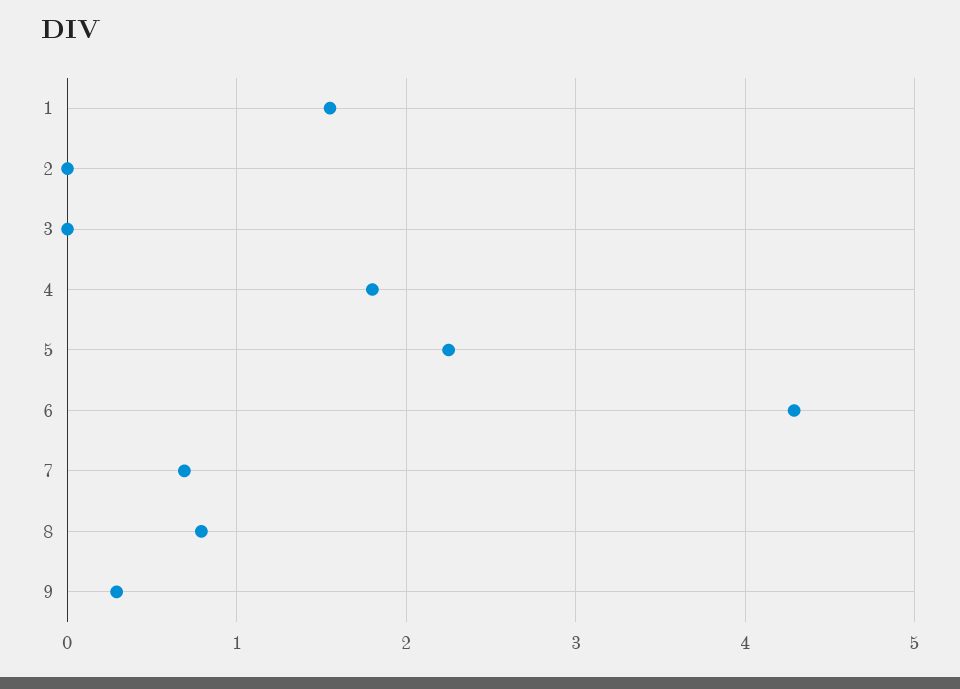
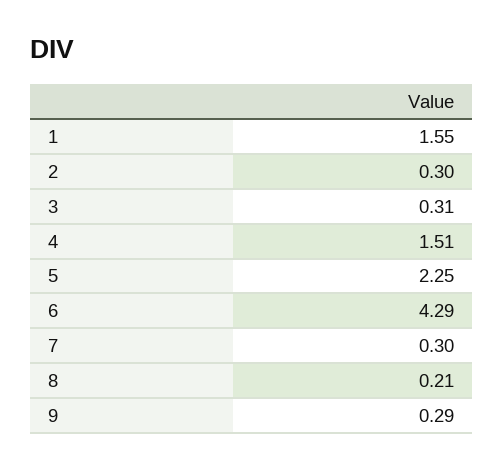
  {
    "1": 1.55,
-   "2": 0,
+   "2": 0.3,
-   "3": 0,
+   "3": 0.31,
-   "4": 1.8,
+   "4": 1.51,
    "5": 2.25,
    "6": 4.29,
-   "7": 0.7,
+   "7": 0.3,
-   "8": 0.8,
+   "8": 0.21,
    "9": 0.29
  }

